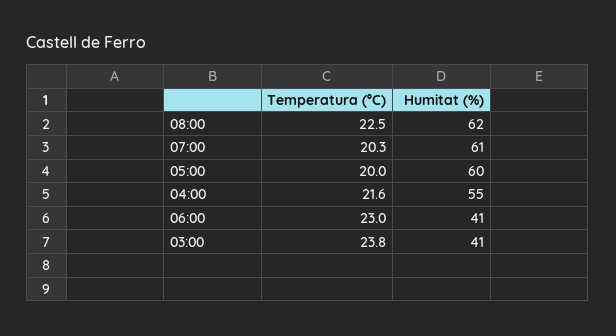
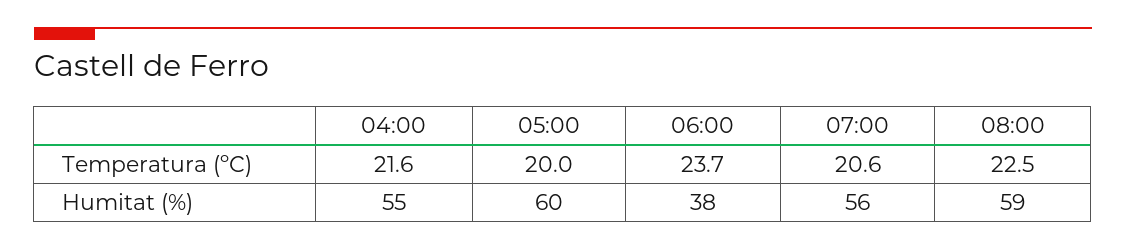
  {
    "Temperatura (ºC)": {
      "08:00": 22.5,
-     "07:00": 20.3,
+     "07:00": 20.6,
      "05:00": 20,
      "04:00": 21.6,
-     "06:00": 23,
+     "06:00": 23.7
-     "03:00": 23.8
    },
    "Humitat (%)": {
-     "08:00": 62,
+     "08:00": 59,
-     "07:00": 61,
+     "07:00": 56,
      "05:00": 60,
      "04:00": 55,
-     "06:00": 41,
+     "06:00": 38
-     "03:00": 41
    }
  }

